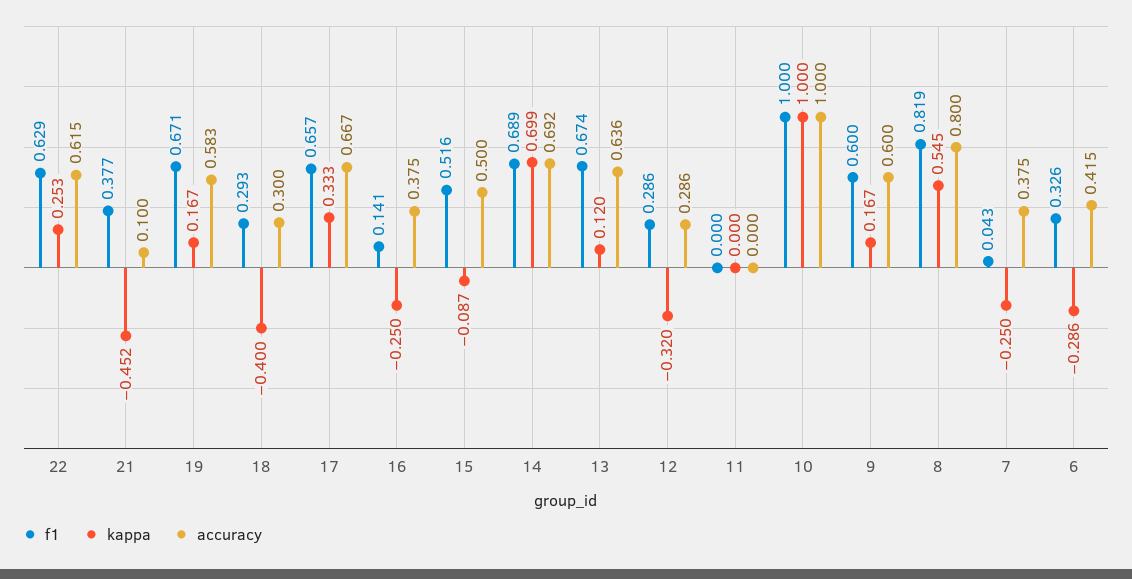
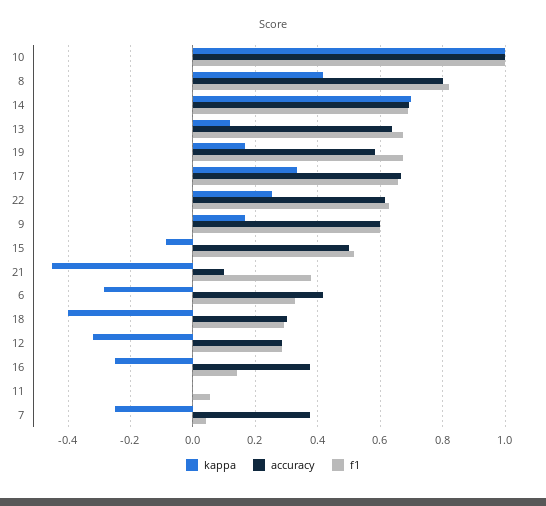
  {
    "f1": {
      "22": 0.629,
      "21": 0.377,
      "19": 0.671,
      "18": 0.293,
      "17": 0.657,
      "16": 0.141,
      "15": 0.516,
      "14": 0.689,
      "13": 0.674,
      "12": 0.286,
-     "11": 0,
+     "11": 0.06,
      "10": 1,
      "9": 0.6,
      "8": 0.819,
      "7": 0.043,
      "6": 0.326
    },
    "kappa": {
      "22": 0.253,
      "21": -0.452,
      "19": 0.167,
      "18": -0.4,
      "17": 0.333,
      "16": -0.25,
      "15": -0.087,
      "14": 0.699,
      "13": 0.12,
      "12": -0.32,
      "11": 0,
      "10": 1,
      "9": 0.167,
-     "8": 0.545,
+     "8": 0.42,
      "7": -0.25,
      "6": -0.286
    },
    "accuracy": {
      "22": 0.615,
      "21": 0.1,
      "19": 0.583,
      "18": 0.3,
      "17": 0.667,
      "16": 0.375,
      "15": 0.5,
      "14": 0.692,
      "13": 0.636,
      "12": 0.286,
      "11": 0,
      "10": 1,
      "9": 0.6,
      "8": 0.8,
      "7": 0.375,
      "6": 0.415
    }
  }

